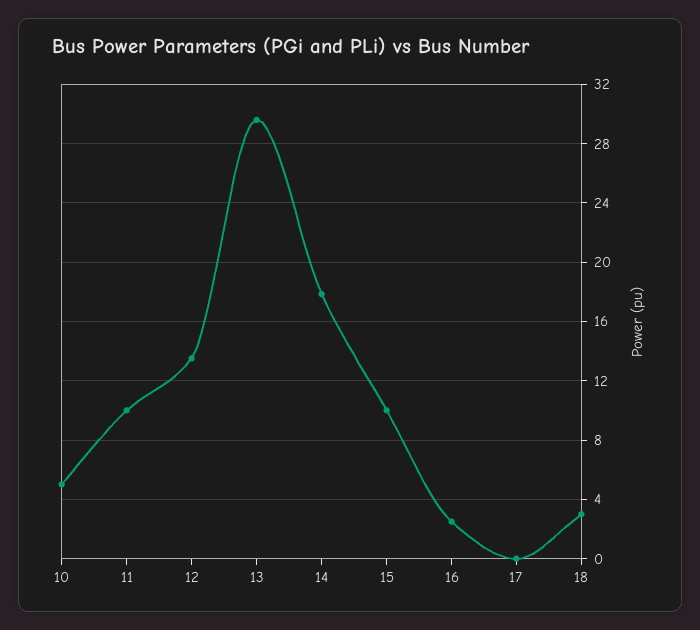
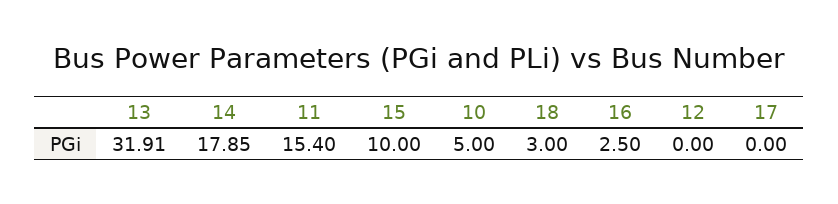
  {
    "10": 5,
-   "11": 10,
+   "11": 15.4,
-   "12": 13.5,
+   "12": 0,
-   "13": 29.5,
+   "13": 31.91,
    "14": 17.85,
    "15": 10,
    "16": 2.5,
    "17": 0,
    "18": 3
  }

